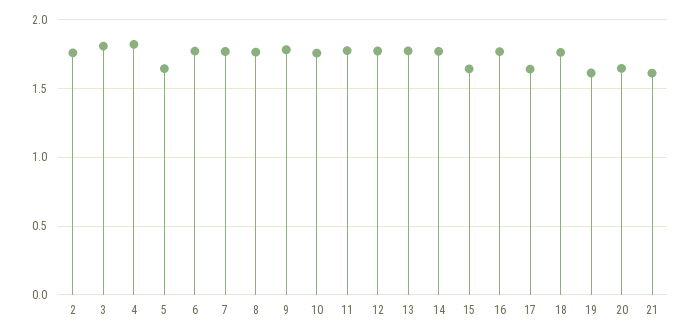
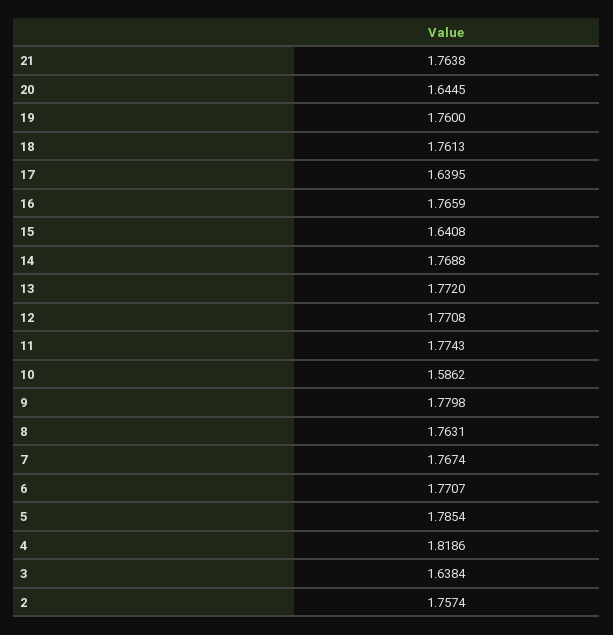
  {
    "2": 1.7574,
-   "3": 1.8,
+   "3": 1.6384,
    "4": 1.8186,
-   "5": 1.65,
+   "5": 1.7854,
    "6": 1.7707,
    "7": 1.7674,
    "8": 1.7631,
    "9": 1.7798,
-   "10": 1.75,
+   "10": 1.5862,
    "11": 1.7743,
    "12": 1.7708,
    "13": 1.772,
    "14": 1.7688,
    "15": 1.6408,
    "16": 1.7659,
    "17": 1.6395,
    "18": 1.7613,
-   "19": 1.6,
+   "19": 1.76,
    "20": 1.6445,
-   "21": 1.6
+   "21": 1.7638
  }

